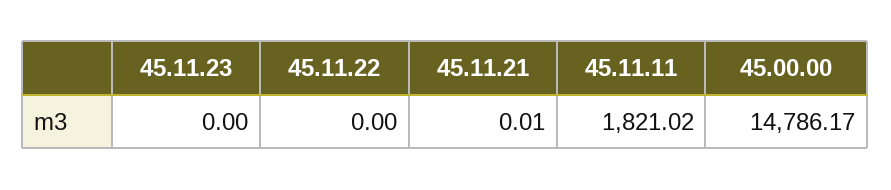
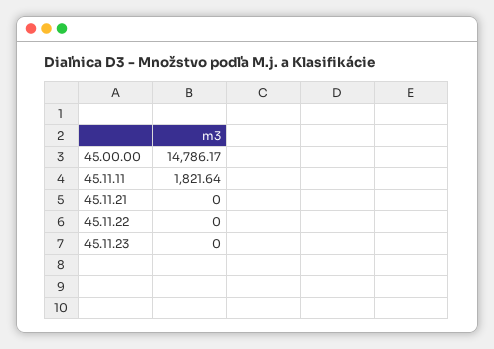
  {
    "45.11.23": 0,
    "45.11.22": 0,
-   "45.11.21": 0.01,
+   "45.11.21": 0,
-   "45.11.11": 1821.02,
+   "45.11.11": 1821.64,
    "45.00.00": 14786.17
  }

